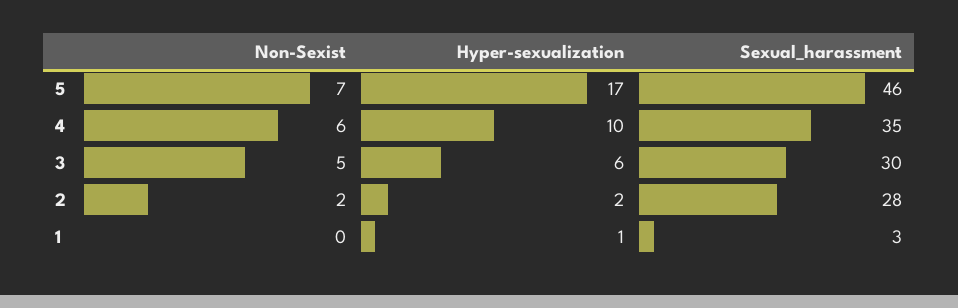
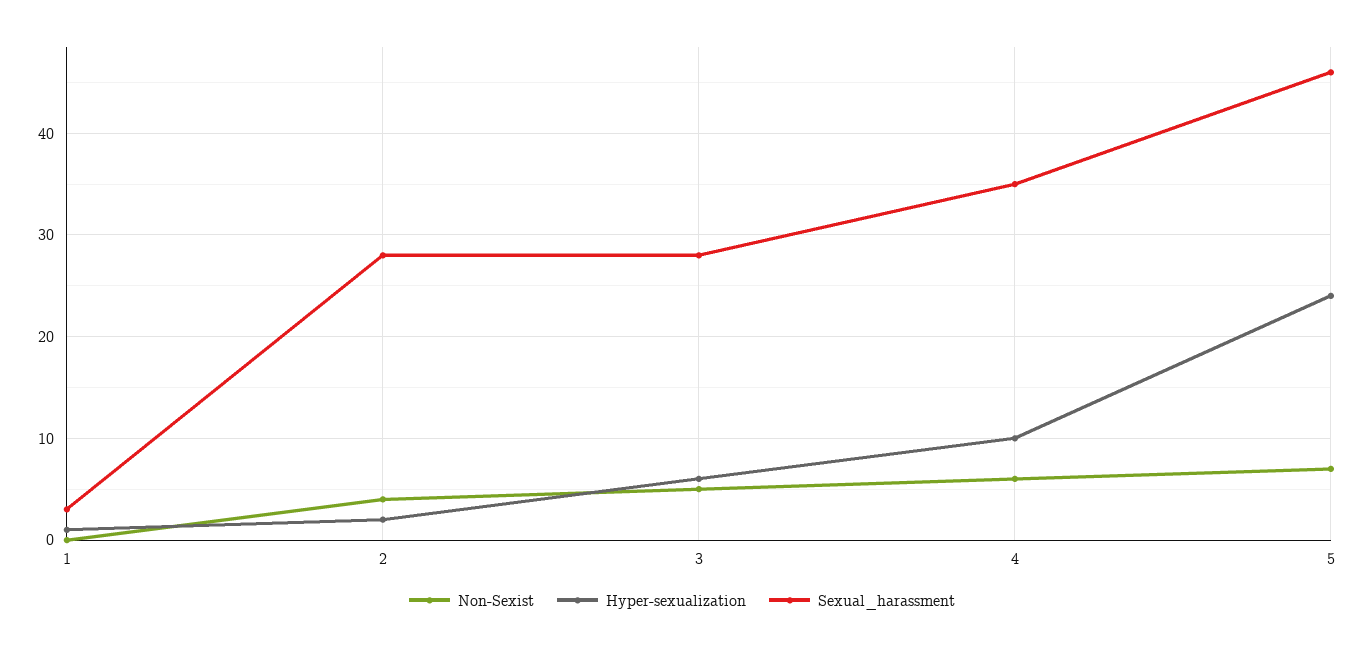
  {
    "Non-Sexist": {
      "5": 7,
      "4": 6,
      "3": 5,
-     "2": 2,
+     "2": 4,
      "1": 0
    },
    "Hyper-sexualization": {
-     "5": 17,
+     "5": 24,
      "4": 10,
      "3": 6,
      "2": 2,
      "1": 1
    },
    "Sexual_harassment": {
      "5": 46,
      "4": 35,
-     "3": 30,
+     "3": 28,
      "2": 28,
      "1": 3
    }
  }

